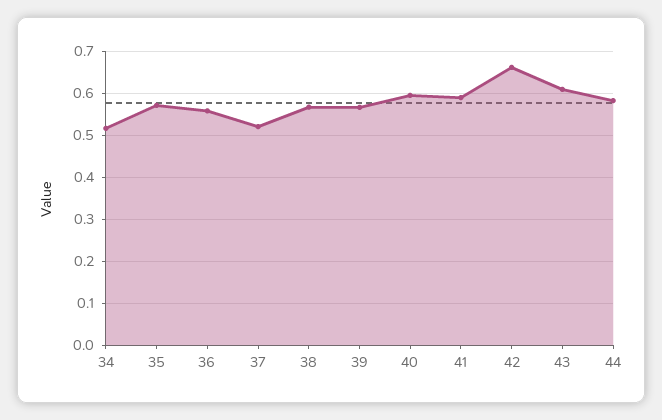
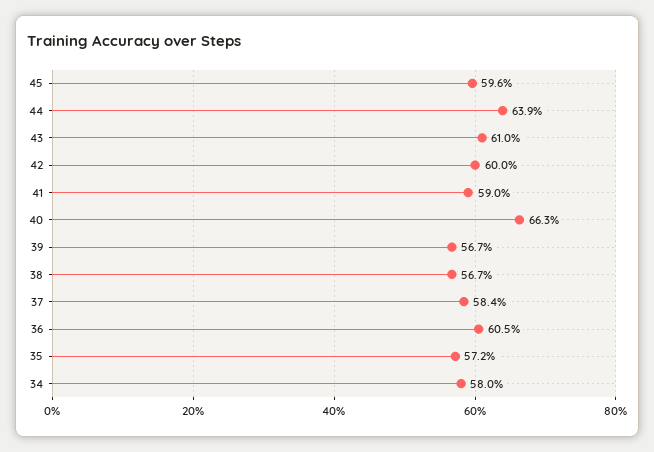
  {
-   "34": 0.52,
+   "34": 0.58,
    "35": 0.572,
-   "36": 0.56,
+   "36": 0.605,
-   "37": 0.52,
+   "37": 0.584,
    "38": 0.567,
    "39": 0.567,
-   "40": 0.6,
+   "40": 0.663,
    "41": 0.59,
-   "42": 0.66,
+   "42": 0.6,
    "43": 0.61,
-   "44": 0.58
+   "44": 0.639,
+   "45": 0.596
  }

